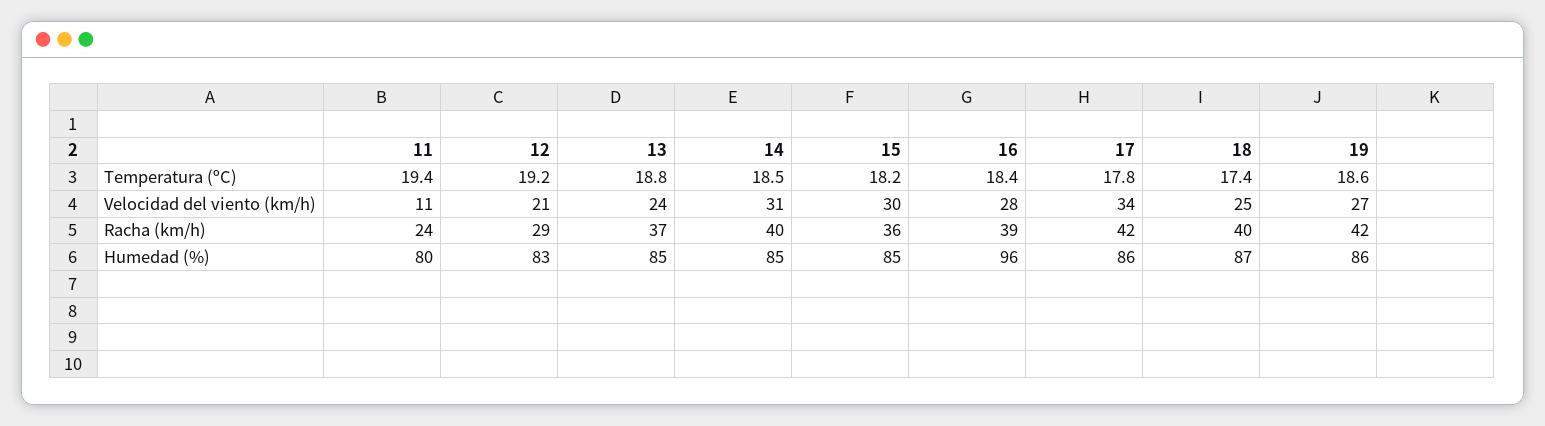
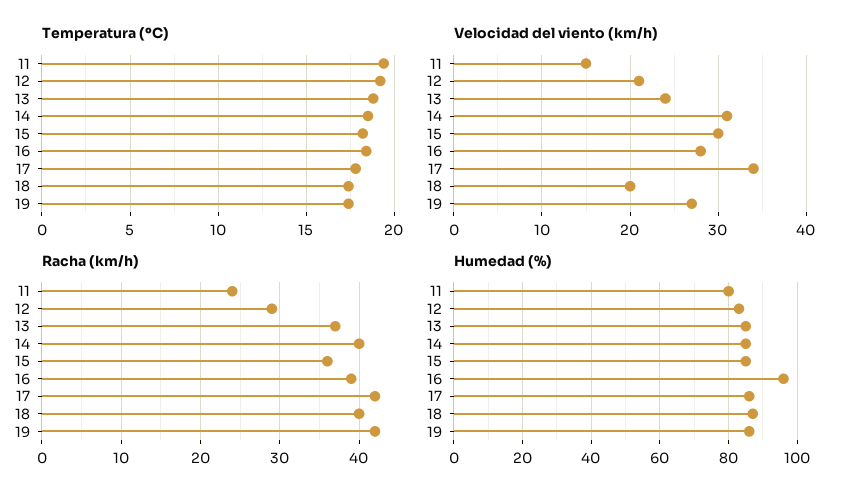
  {
    "Temperatura (ºC)": {
      "11": 19.4,
      "12": 19.2,
      "13": 18.8,
      "14": 18.5,
      "15": 18.2,
      "16": 18.4,
      "17": 17.8,
      "18": 17.4,
-     "19": 18.6
+     "19": 17.5
    },
    "Velocidad del viento (km/h)": {
-     "11": 11,
+     "11": 15,
      "12": 21,
      "13": 24,
      "14": 31,
      "15": 30,
      "16": 28,
      "17": 34,
-     "18": 25,
+     "18": 20,
      "19": 27
    },
    "Racha (km/h)": {
      "11": 24,
      "12": 29,
      "13": 37,
      "14": 40,
      "15": 36,
      "16": 39,
      "17": 42,
      "18": 40,
      "19": 42
    },
    "Humedad (%)": {
      "11": 80,
      "12": 83,
      "13": 85,
      "14": 85,
      "15": 85,
      "16": 96,
      "17": 86,
      "18": 87,
      "19": 86
    }
  }

